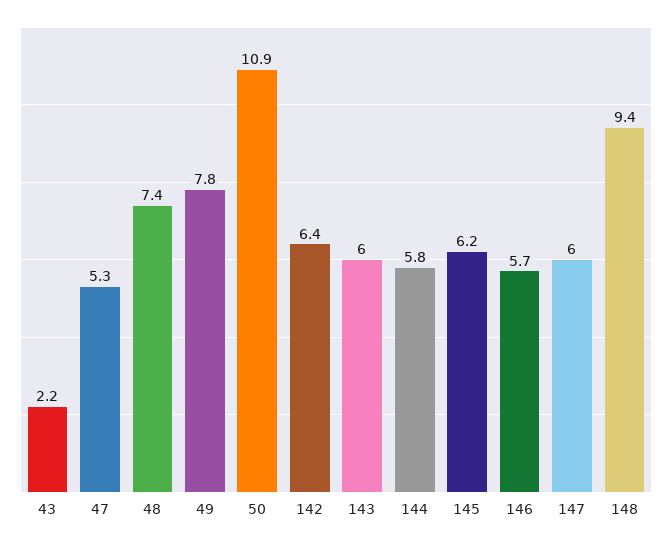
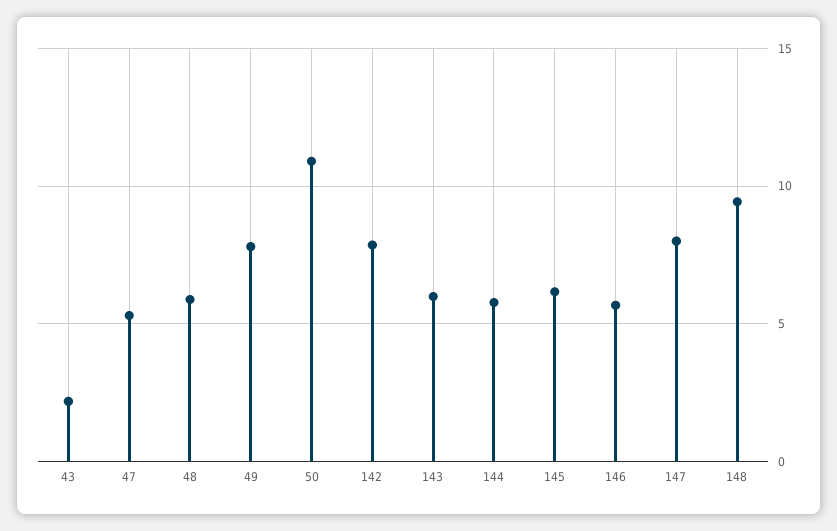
  {
    "43": 2.2,
    "47": 5.3,
-   "48": 7.4,
+   "48": 6,
    "49": 7.8,
    "50": 10.9,
-   "142": 6.4,
+   "142": 8,
    "143": 6,
    "144": 5.8,
    "145": 6.2,
    "146": 5.7,
-   "147": 6,
+   "147": 8,
    "148": 9.4
  }

